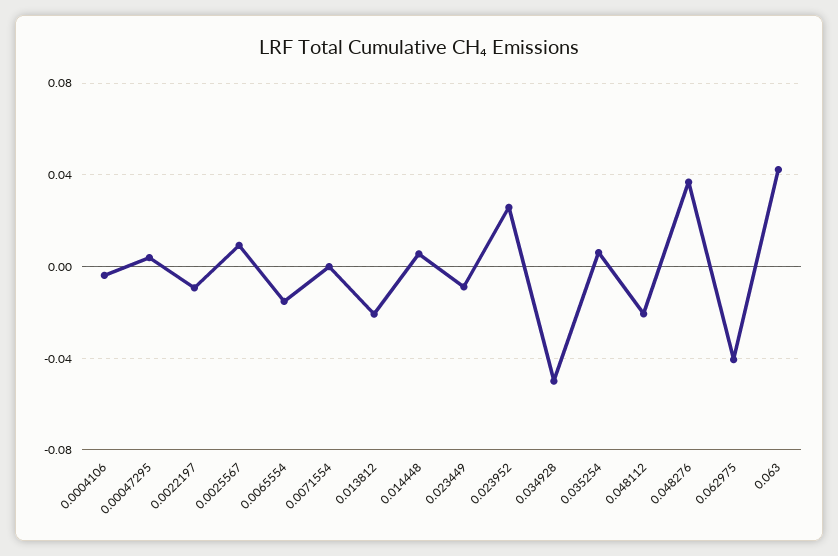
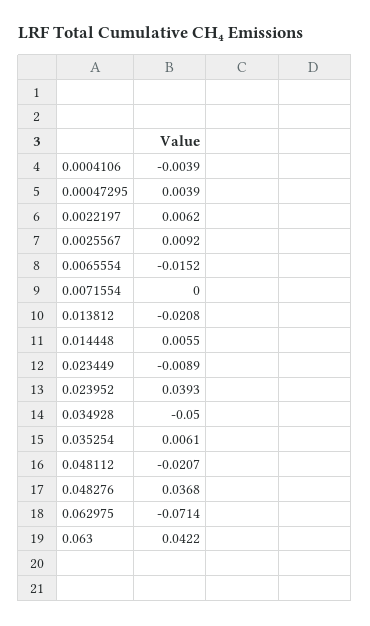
  {
    "0.0004106": -0.0039,
    "0.00047295": 0.0039,
-   "0.0022197": -0.01,
+   "0.0022197": 0.0062,
    "0.0025567": 0.0092,
    "0.0065554": -0.0152,
    "0.0071554": 0,
    "0.013812": -0.0208,
    "0.014448": 0.0055,
    "0.023449": -0.0089,
-   "0.023952": 0.025,
+   "0.023952": 0.0393,
    "0.034928": -0.05,
    "0.035254": 0.0061,
    "0.048112": -0.0207,
    "0.048276": 0.0368,
-   "0.062975": -0.04,
+   "0.062975": -0.0714,
    "0.063": 0.0422
  }

